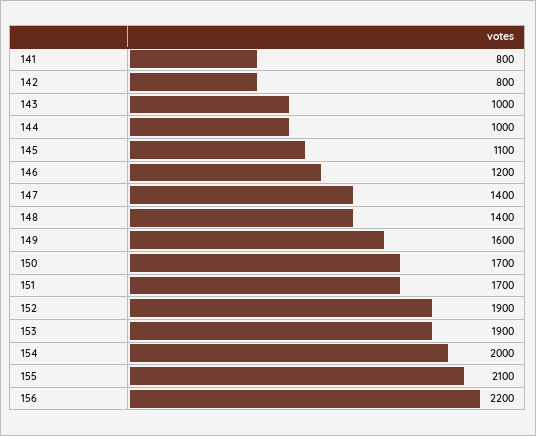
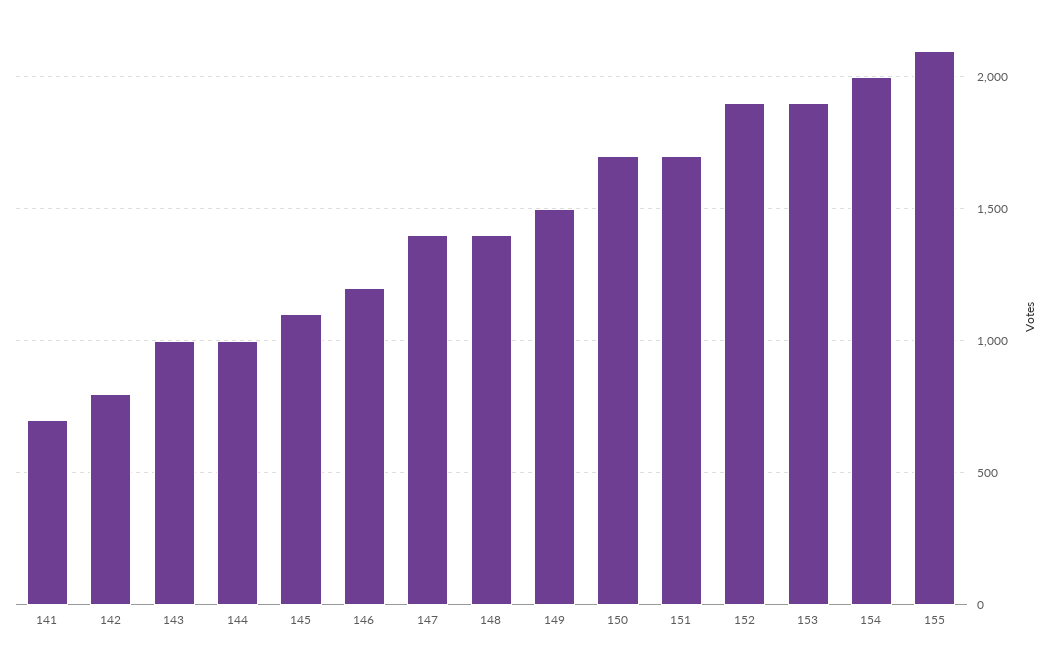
  {
-   "141": 800,
+   "141": 700,
    "142": 800,
    "143": 1000,
    "144": 1000,
    "145": 1100,
    "146": 1200,
    "147": 1400,
    "148": 1400,
-   "149": 1600,
+   "149": 1500,
    "150": 1700,
    "151": 1700,
    "152": 1900,
    "153": 1900,
    "154": 2000,
-   "155": 2100,
+   "155": 2100
-   "156": 2200
  }

